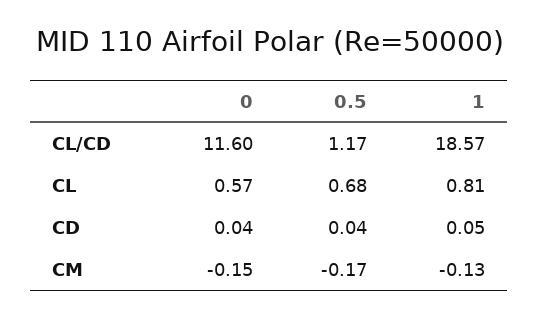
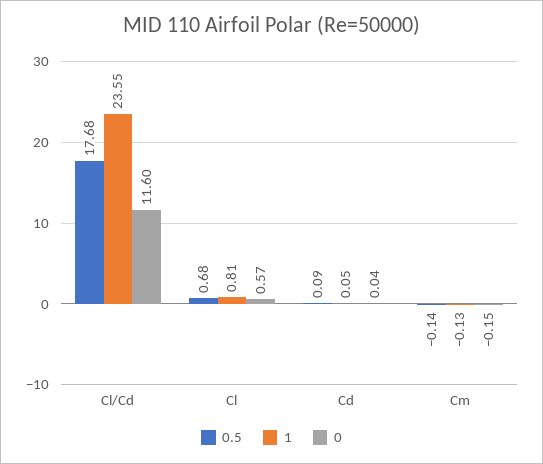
  {
    "0": {
      "CL/CD": 11.6,
      "CL": 0.57,
      "CD": 0.04,
      "CM": -0.15
    },
    "0.5": {
-     "CL/CD": 1.17,
+     "CL/CD": 17.68,
      "CL": 0.68,
-     "CD": 0.04,
+     "CD": 0.09,
-     "CM": -0.17
+     "CM": -0.14
    },
    "1": {
-     "CL/CD": 18.57,
+     "CL/CD": 23.55,
      "CL": 0.81,
      "CD": 0.05,
      "CM": -0.13
    }
  }

